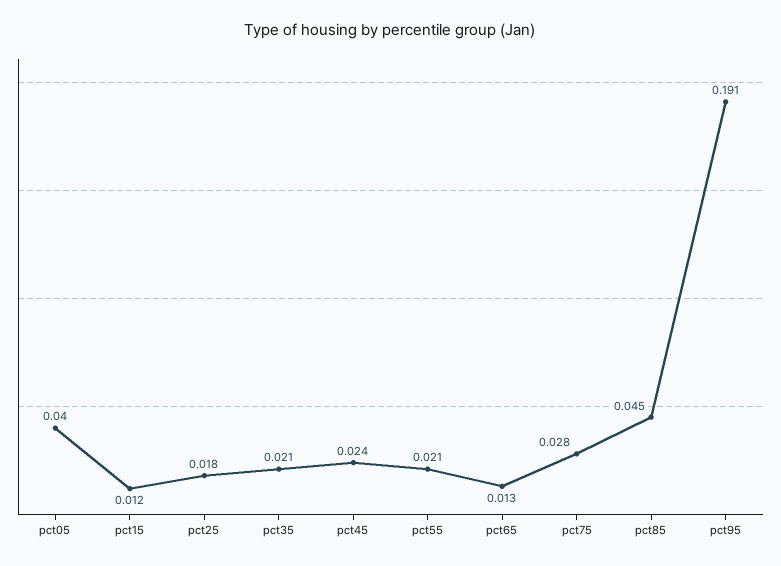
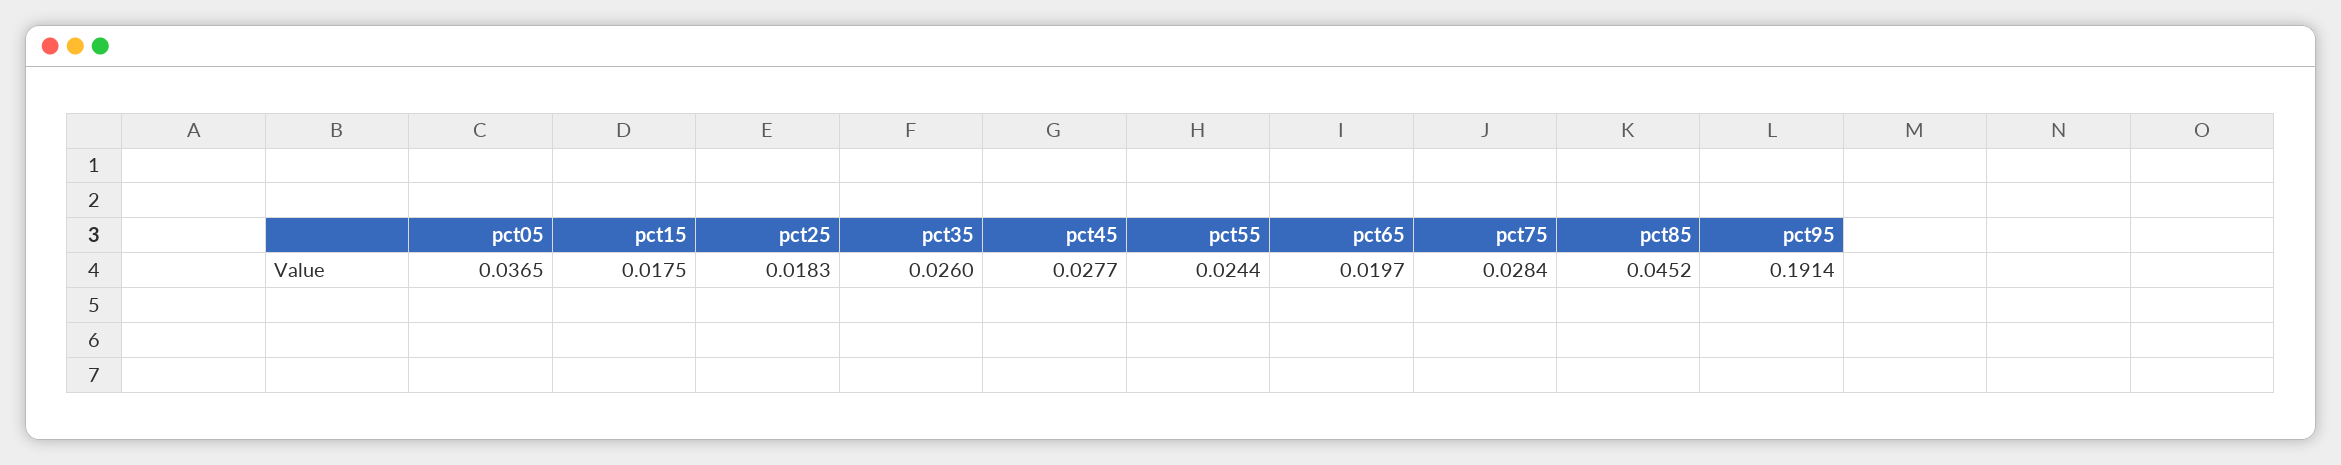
  {
-   "pct05": 0.04,
+   "pct05": 0.0365,
-   "pct15": 0.012,
+   "pct15": 0.0175,
    "pct25": 0.0183,
-   "pct35": 0.021,
+   "pct35": 0.026,
-   "pct45": 0.024,
+   "pct45": 0.0277,
-   "pct55": 0.021,
+   "pct55": 0.0244,
-   "pct65": 0.013,
+   "pct65": 0.0197,
    "pct75": 0.0284,
    "pct85": 0.0452,
    "pct95": 0.1914
  }

